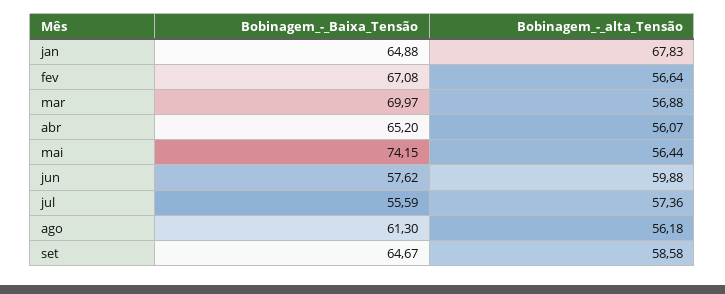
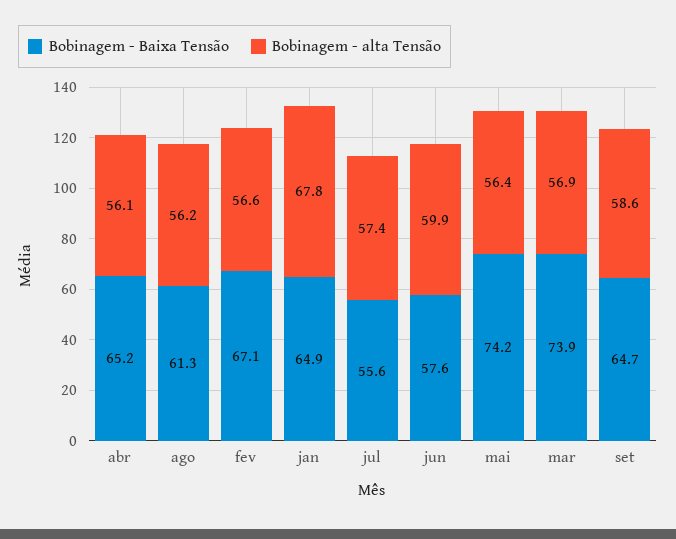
  {
    "Bobinagem_-_Baixa_Tensão": {
      "jan": 64.88,
      "fev": 67.08,
-     "mar": 69.97,
+     "mar": 73.9,
      "abr": 65.2,
      "mai": 74.15,
      "jun": 57.62,
      "jul": 55.59,
      "ago": 61.3,
      "set": 64.67
    },
    "Bobinagem_-_alta_Tensão": {
      "jan": 67.83,
      "fev": 56.64,
      "mar": 56.88,
      "abr": 56.07,
      "mai": 56.44,
      "jun": 59.88,
      "jul": 57.36,
      "ago": 56.18,
      "set": 58.58
    }
  }

